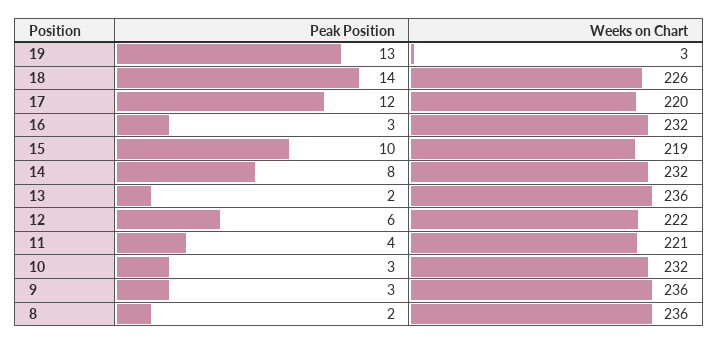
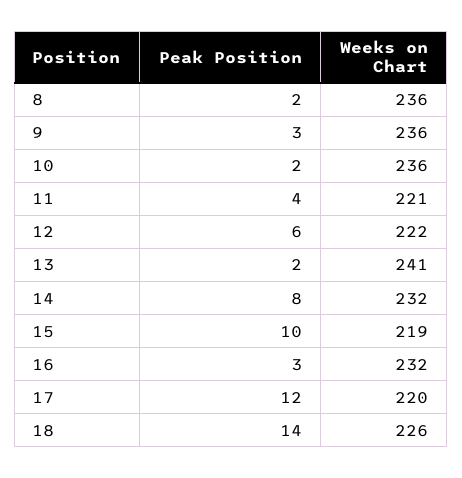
  {
    "Peak Position": {
-     "19": 13,
      "18": 14,
      "17": 12,
      "16": 3,
      "15": 10,
      "14": 8,
      "13": 2,
      "12": 6,
      "11": 4,
-     "10": 3,
+     "10": 2,
      "9": 3,
      "8": 2
    },
    "Weeks on Chart": {
-     "19": 3,
      "18": 226,
      "17": 220,
      "16": 232,
      "15": 219,
      "14": 232,
-     "13": 236,
+     "13": 241,
      "12": 222,
      "11": 221,
-     "10": 232,
+     "10": 236,
      "9": 236,
      "8": 236
    }
  }

